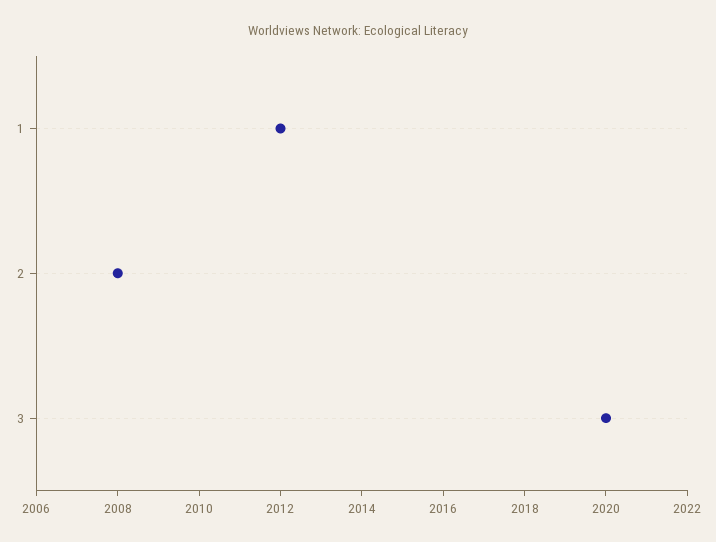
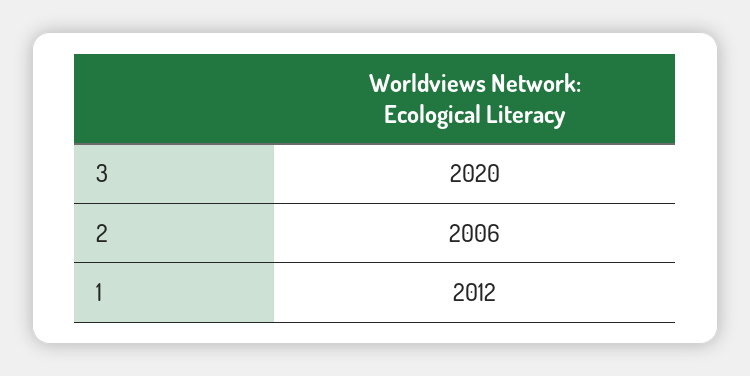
  {
    "1": 2012,
-   "2": 2008,
+   "2": 2006,
    "3": 2020
  }

